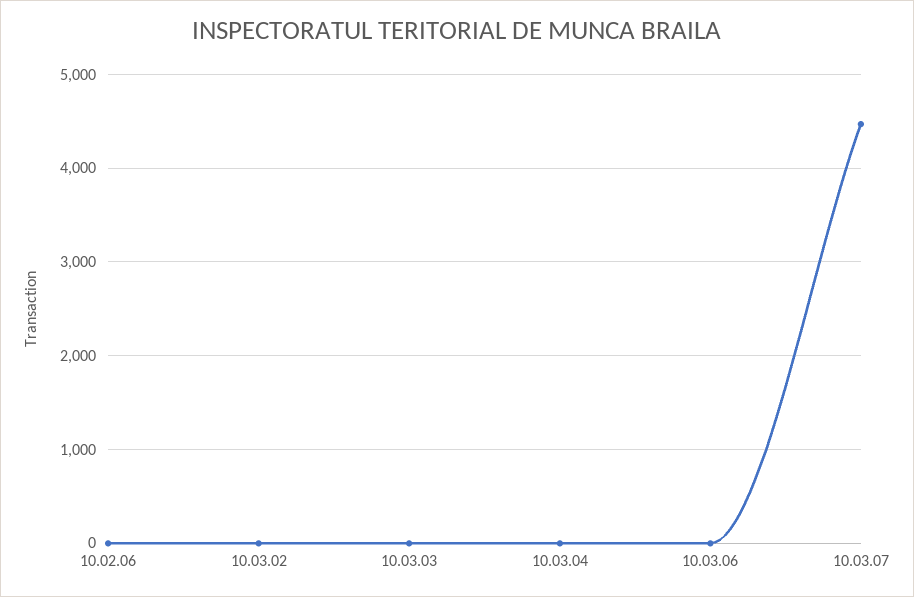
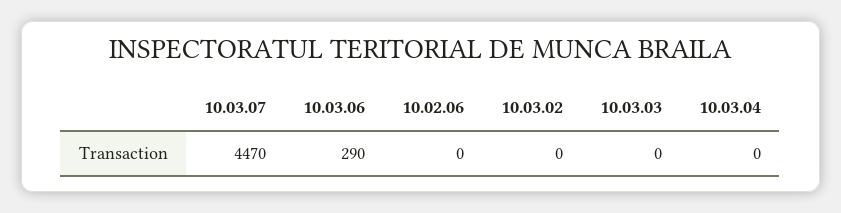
  {
    "10.02.06": 0,
    "10.03.02": 0,
    "10.03.03": 0,
    "10.03.04": 0,
-   "10.03.06": 0,
+   "10.03.06": 290,
    "10.03.07": 4470
  }

